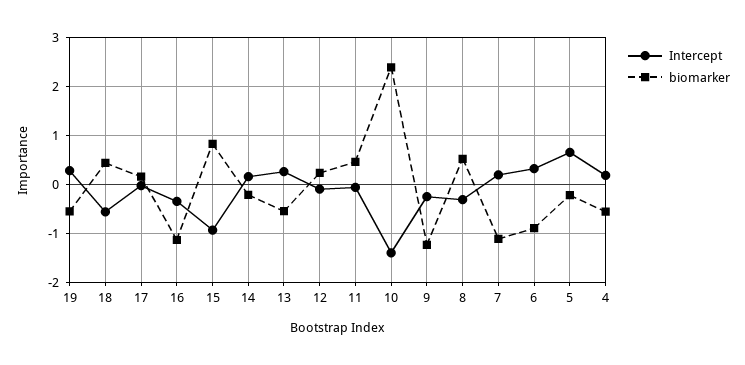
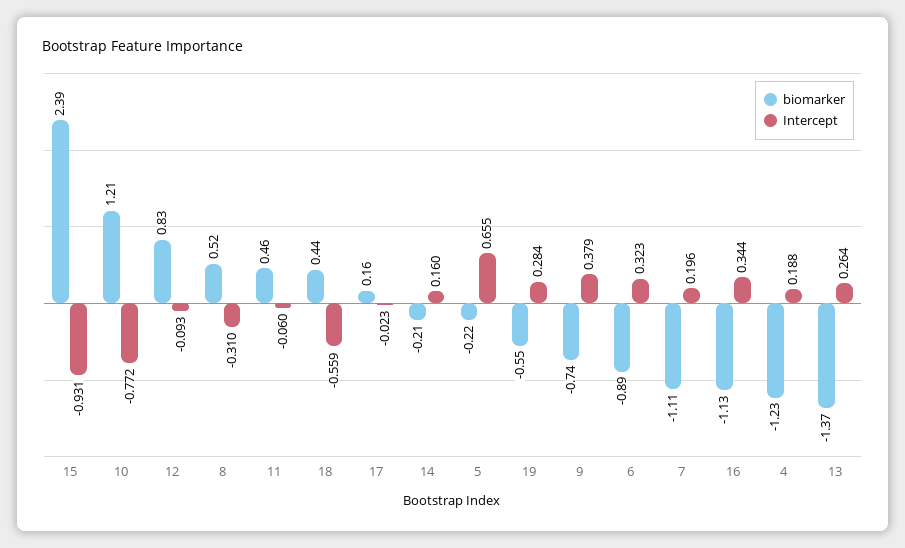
  {
    "Intercept": {
      "19": 0.284,
      "18": -0.559,
      "17": -0.023,
-     "16": -0.4,
+     "16": 0.344,
      "15": -0.931,
      "14": 0.16,
      "13": 0.264,
      "12": -0.093,
      "11": -0.06,
-     "10": -1.4,
+     "10": -0.772,
-     "9": -0.2,
+     "9": 0.379,
      "8": -0.31,
      "7": 0.196,
      "6": 0.323,
      "5": 0.655,
      "4": 0.188
    },
    "biomarker": {
      "19": -0.55,
      "18": 0.44,
      "17": 0.16,
      "16": -1.13,
-     "15": 0.8,
+     "15": 2.39,
      "14": -0.21,
-     "13": -0.6,
+     "13": -1.37,
-     "12": 0.2,
+     "12": 0.83,
      "11": 0.46,
-     "10": 2.4,
+     "10": 1.21,
-     "9": -1.2,
+     "9": -0.74,
      "8": 0.52,
      "7": -1.11,
      "6": -0.89,
      "5": -0.22,
-     "4": -0.6
+     "4": -1.23
    }
  }

